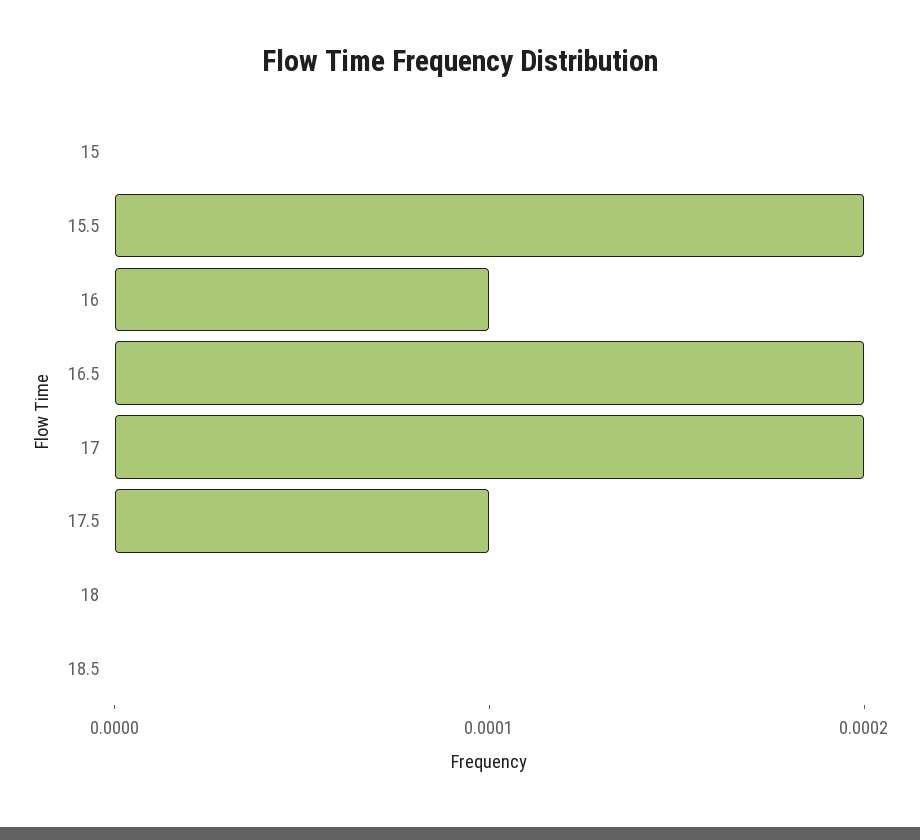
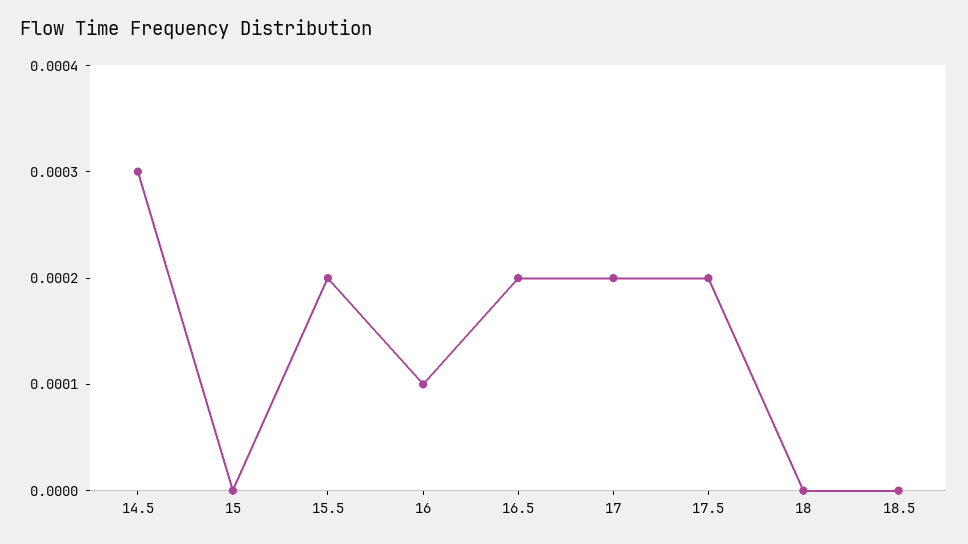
  {
    "15": 0,
    "15.5": 0.0002,
    "16": 0.0001,
    "16.5": 0.0002,
    "17": 0.0002,
-   "17.5": 0.0001,
+   "17.5": 0.0002,
    "18": 0,
-   "18.5": 0
+   "18.5": 0,
+   "14.5": 0.0003
  }

